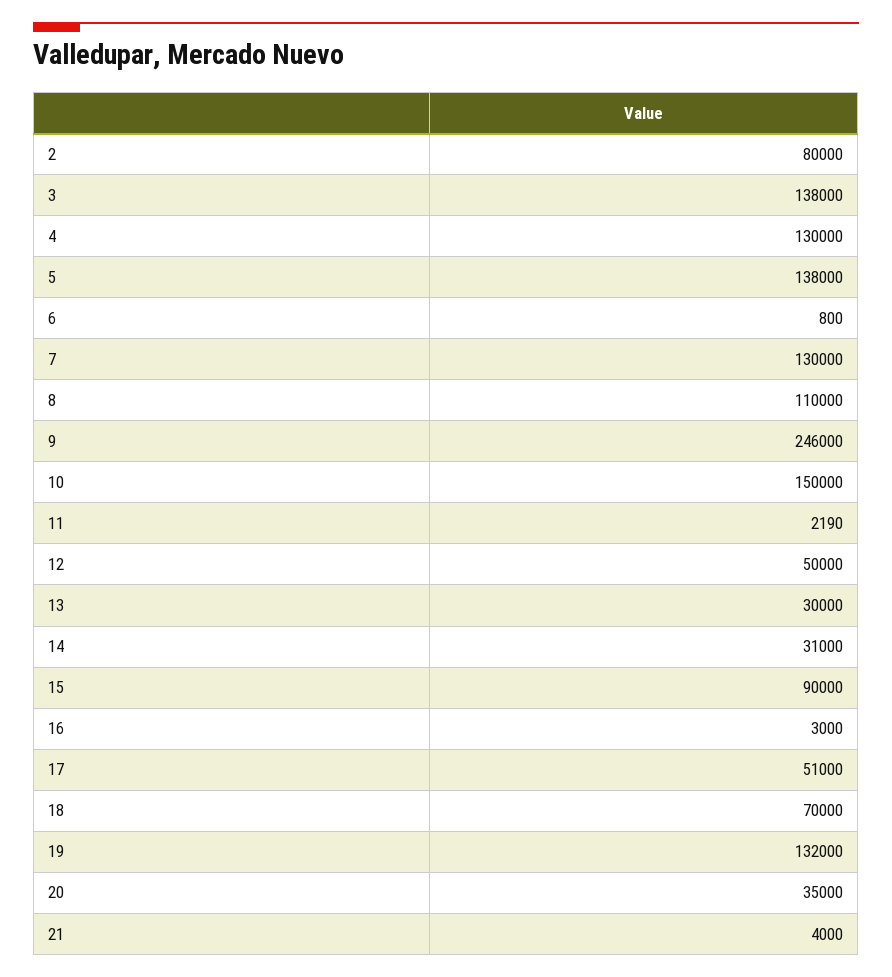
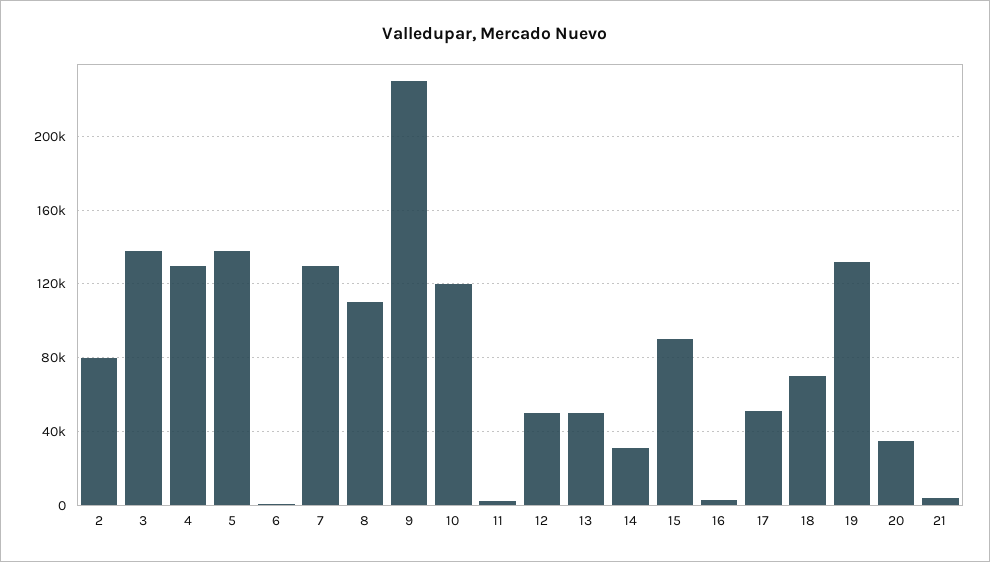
  {
    "2": 80000,
    "3": 138000,
    "4": 130000,
    "5": 138000,
    "6": 800,
    "7": 130000,
    "8": 110000,
-   "9": 246000,
+   "9": 230000,
-   "10": 150000,
+   "10": 120000,
    "11": 2190,
    "12": 50000,
-   "13": 30000,
+   "13": 50000,
    "14": 31000,
    "15": 90000,
    "16": 3000,
    "17": 51000,
    "18": 70000,
    "19": 132000,
    "20": 35000,
    "21": 4000
  }

